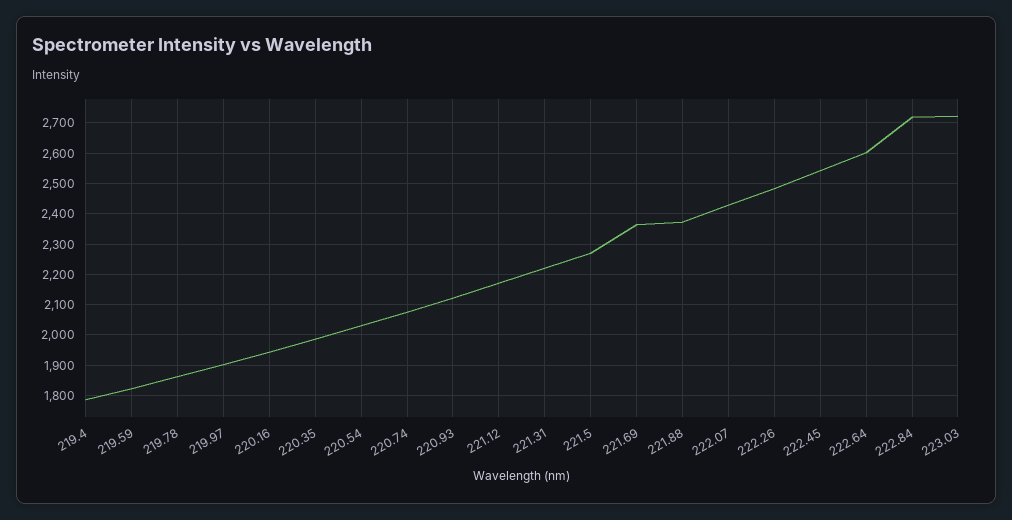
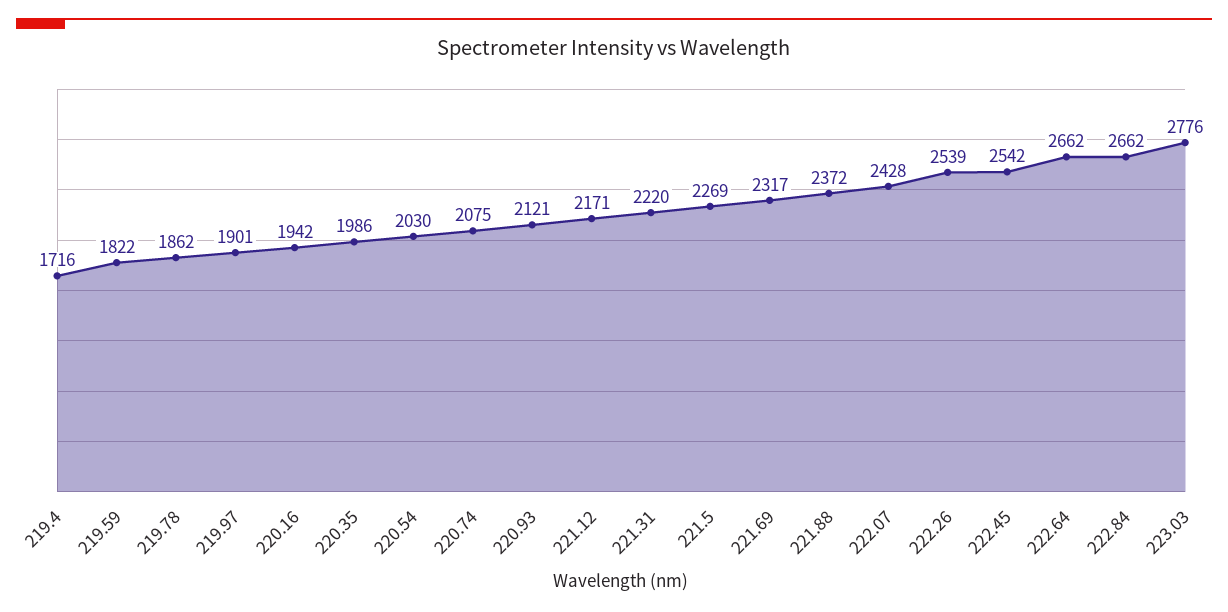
  {
-   "219.4": 1780,
+   "219.4": 1716,
    "219.59": 1822,
    "219.78": 1862,
    "219.97": 1901,
    "220.16": 1942,
    "220.35": 1986,
    "220.54": 2030,
    "220.74": 2075,
    "220.93": 2121,
    "221.12": 2171,
    "221.31": 2220,
    "221.5": 2269,
-   "221.69": 2360,
+   "221.69": 2317,
    "221.88": 2372,
    "222.07": 2428,
-   "222.26": 2480,
+   "222.26": 2539,
    "222.45": 2542,
-   "222.64": 2600,
+   "222.64": 2662,
-   "222.84": 2720,
+   "222.84": 2662,
-   "223.03": 2720
+   "223.03": 2776
  }

